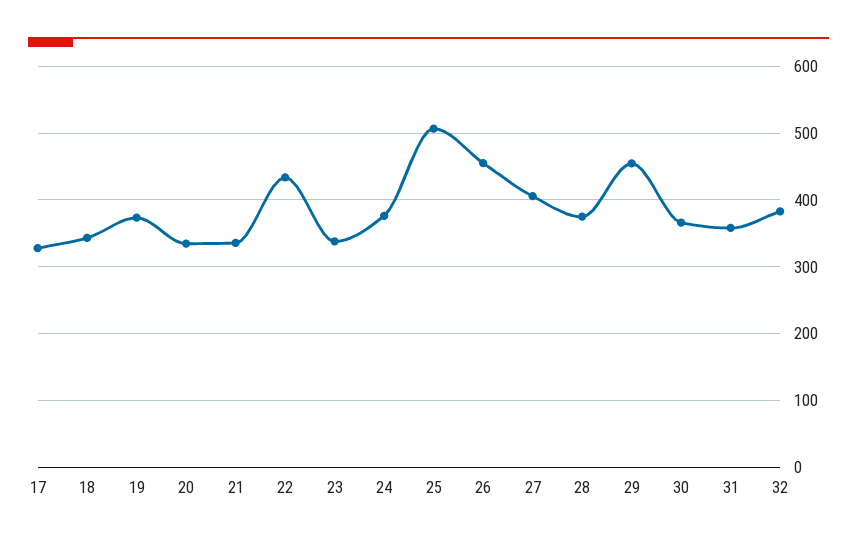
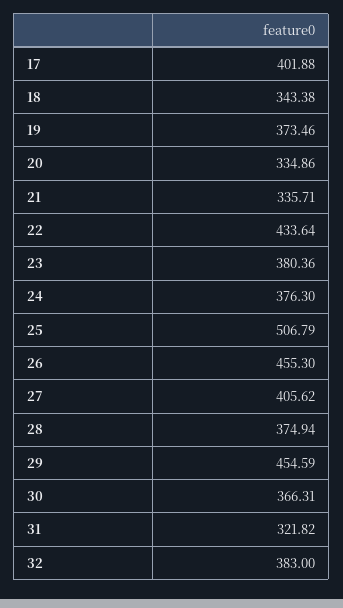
  {
-   "17": 330,
+   "17": 401.88,
    "18": 343.38,
    "19": 373.46,
    "20": 334.86,
    "21": 335.71,
    "22": 433.64,
-   "23": 340,
+   "23": 380.36,
    "24": 376.3,
    "25": 506.79,
    "26": 455.3,
    "27": 405.62,
    "28": 374.94,
    "29": 454.59,
    "30": 366.31,
-   "31": 360,
+   "31": 321.82,
    "32": 383
  }

